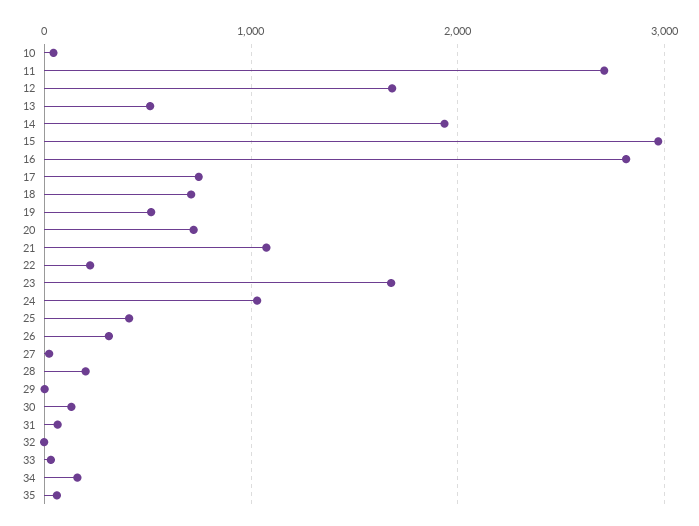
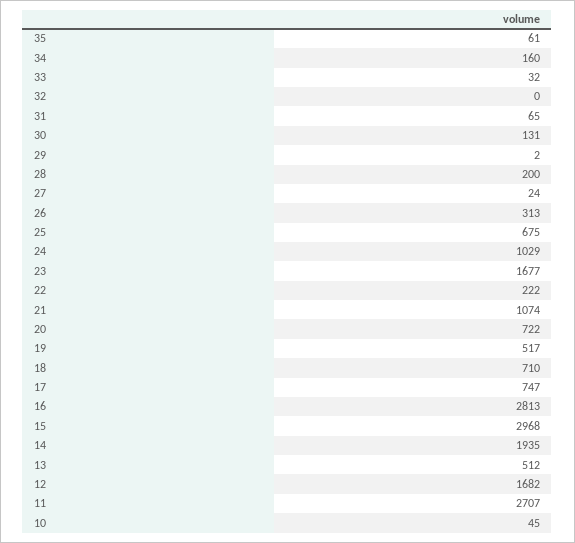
  {
    "10": 45,
    "11": 2707,
    "12": 1682,
    "13": 512,
    "14": 1935,
    "15": 2968,
    "16": 2813,
    "17": 747,
    "18": 710,
    "19": 517,
    "20": 722,
    "21": 1074,
    "22": 222,
    "23": 1677,
    "24": 1029,
-   "25": 400,
+   "25": 675,
    "26": 313,
    "27": 24,
    "28": 200,
    "29": 2,
    "30": 131,
    "31": 65,
    "32": 0,
    "33": 32,
    "34": 160,
    "35": 61
  }

